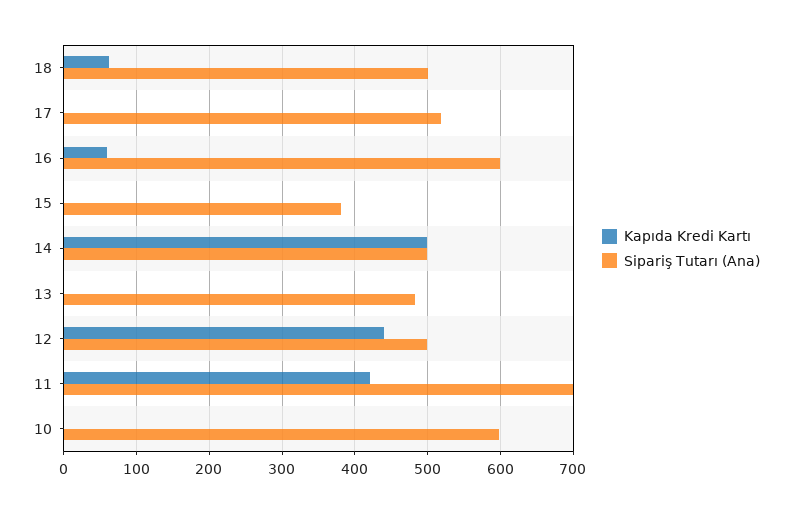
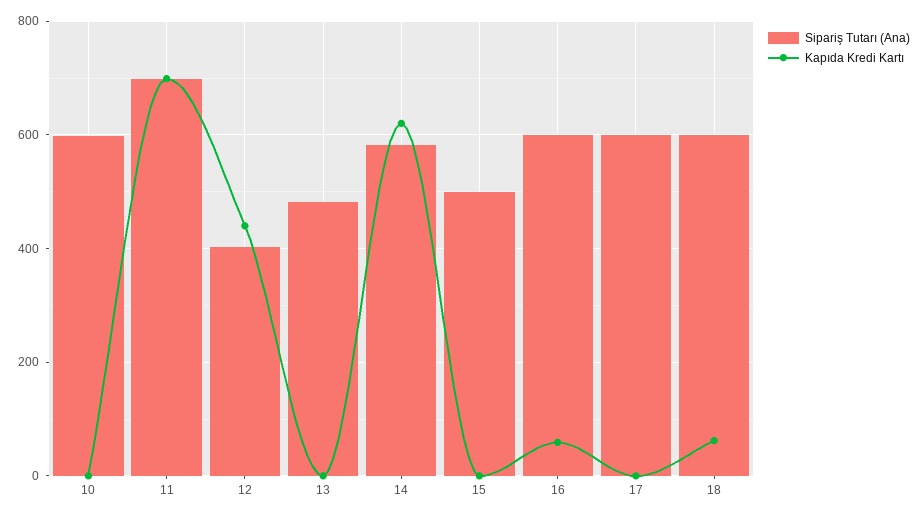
  {
    "Kapıda Kredi Kartı": {
      "18": 60,
      "17": 0,
      "16": 60,
      "15": 0,
-     "14": 500,
+     "14": 620,
      "13": 0,
      "12": 440,
-     "11": 420,
+     "11": 700,
      "10": 0
    },
    "Sipariş Tutarı (Ana)": {
-     "18": 500,
+     "18": 600,
-     "17": 520,
+     "17": 600,
      "16": 600,
-     "15": 380,
+     "15": 500,
-     "14": 500,
+     "14": 580,
      "13": 480,
-     "12": 500,
+     "12": 400,
      "11": 700,
      "10": 600
    }
  }

